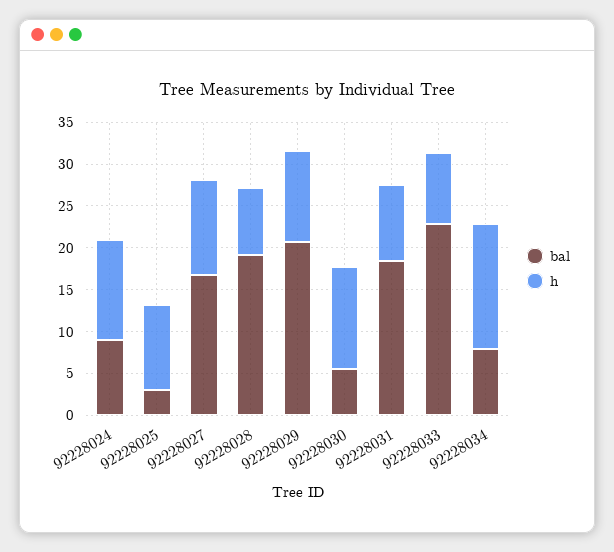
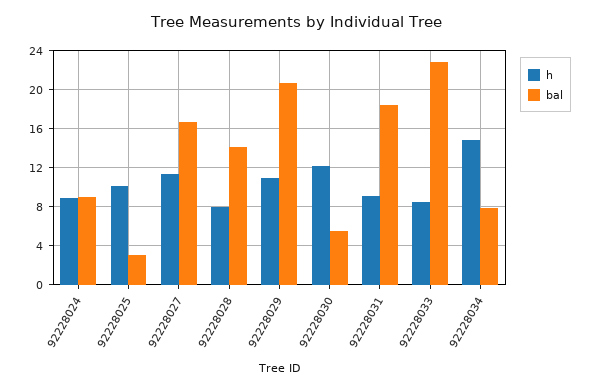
  {
    "bal": {
      "92228024": 9,
      "92228025": 3,
      "92228027": 17,
-     "92228028": 19,
+     "92228028": 14,
      "92228029": 21,
      "92228030": 5,
      "92228031": 18,
      "92228033": 23,
      "92228034": 8
    },
    "h": {
-     "92228024": 12,
+     "92228024": 9,
      "92228025": 10,
      "92228027": 11,
      "92228028": 8,
      "92228029": 11,
      "92228030": 12,
      "92228031": 9,
      "92228033": 8,
      "92228034": 15
    }
  }

